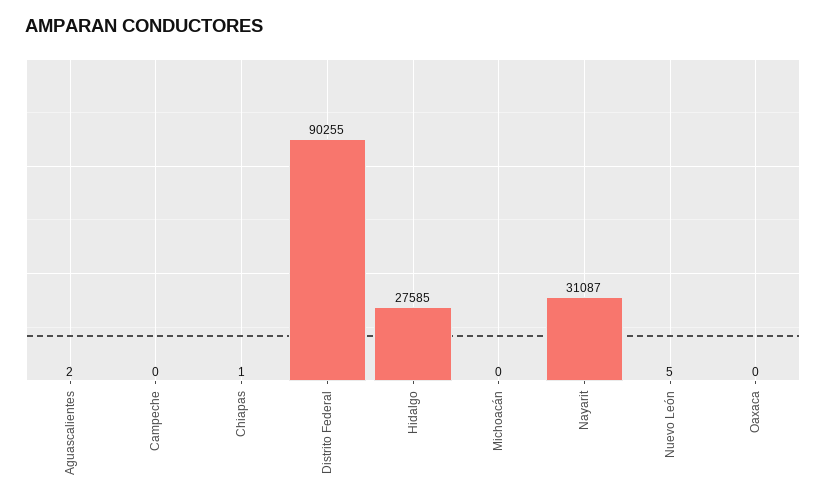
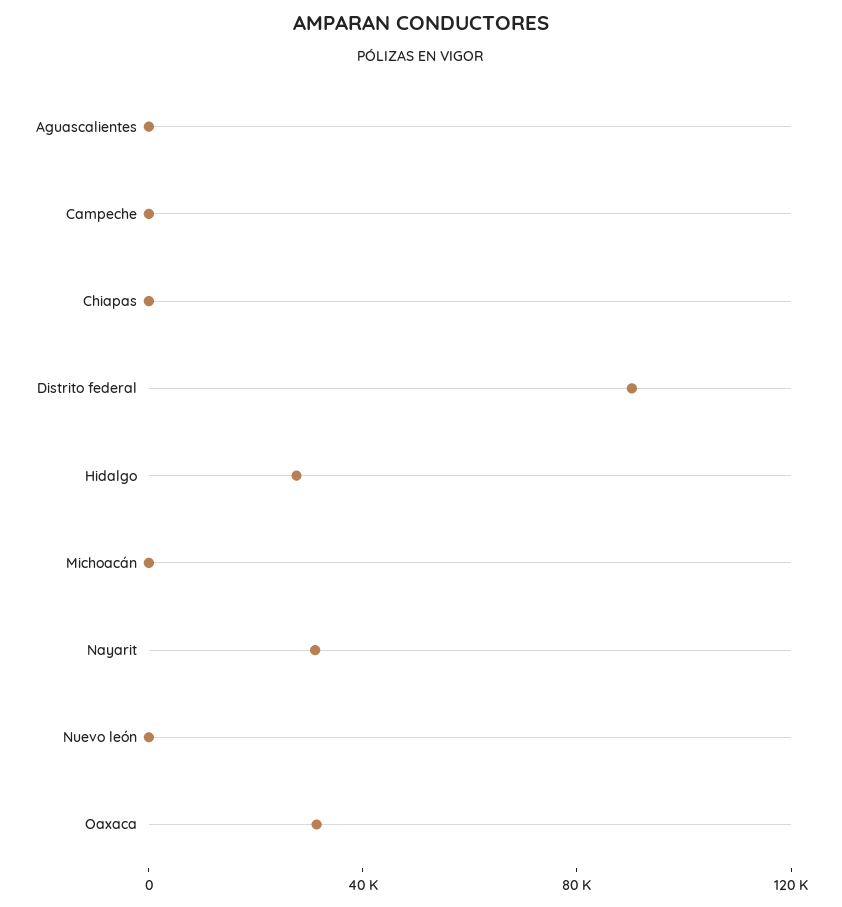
  {
    "Aguascalientes": 2,
    "Campeche": 0,
    "Chiapas": 1,
    "Distrito Federal": 90255,
    "Hidalgo": 27585,
    "Michoacán": 0,
    "Nayarit": 31087,
    "Nuevo León": 5,
-   "Oaxaca": 0
+   "Oaxaca": 30000
  }

